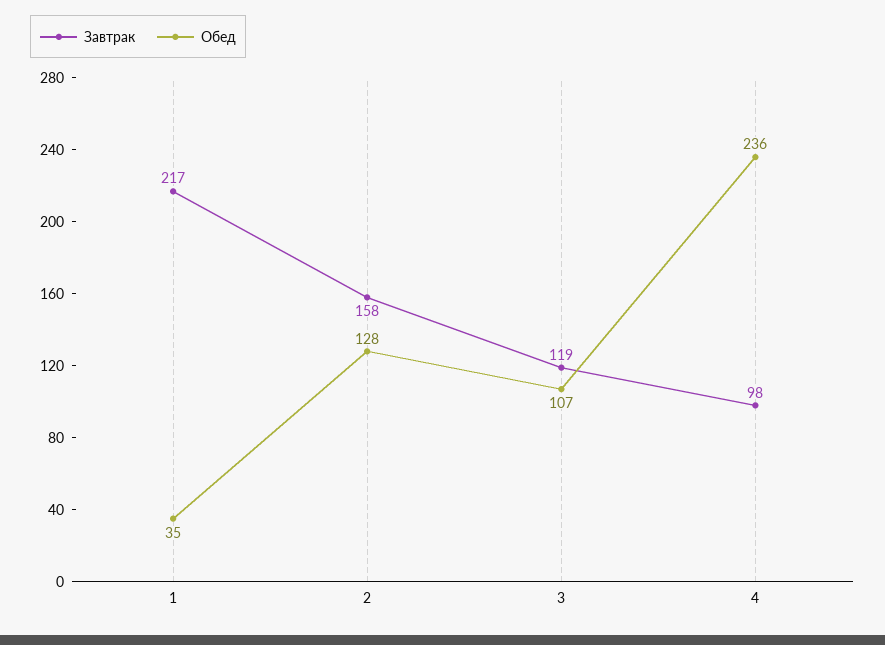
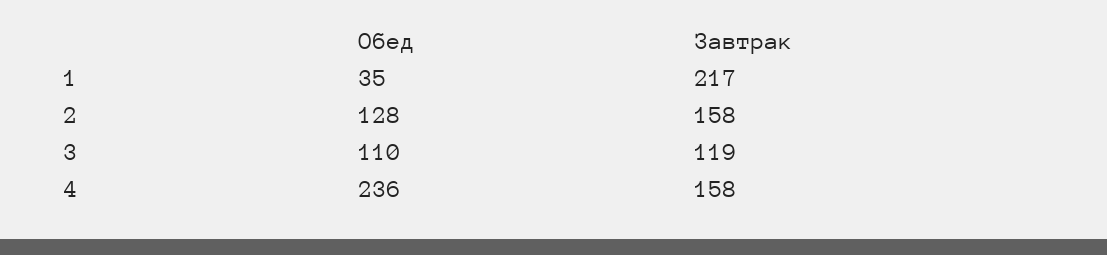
  {
    "Завтрак": {
      "1": 217,
      "2": 158,
      "3": 119,
-     "4": 98
+     "4": 158
    },
    "Обед": {
      "1": 35,
      "2": 128,
-     "3": 107,
+     "3": 110,
      "4": 236
    }
  }

